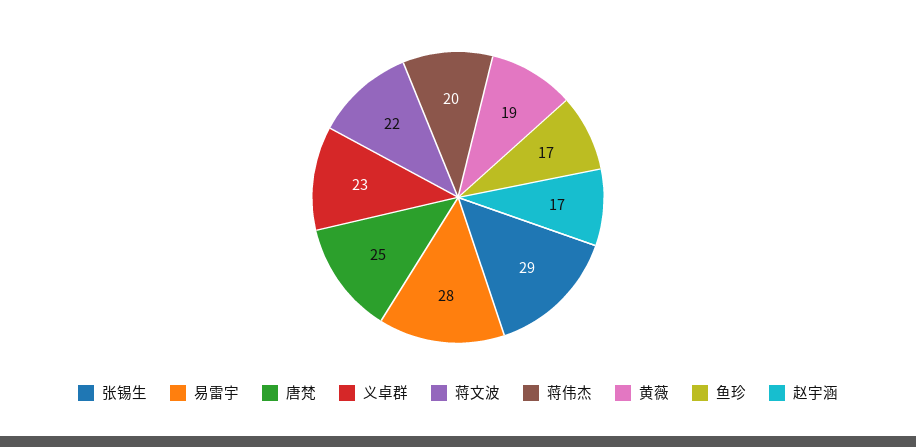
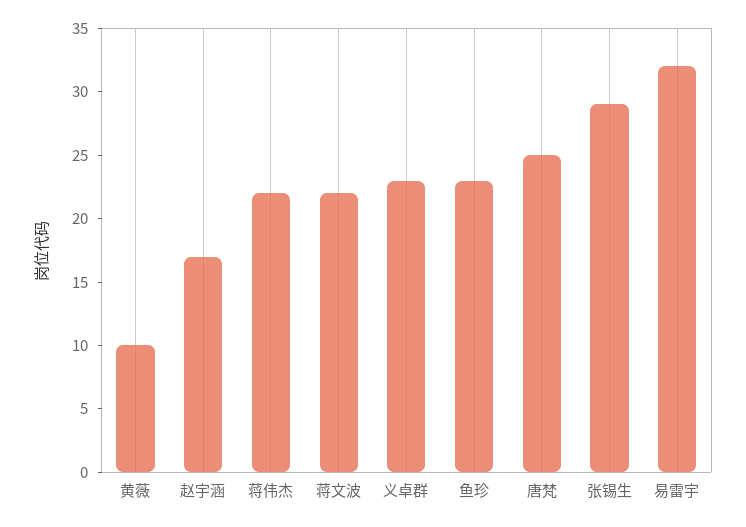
  {
    "张锡生": 29,
-   "易雷宇": 28,
+   "易雷宇": 32,
    "唐梵": 25,
    "义卓群": 23,
    "蒋文波": 22,
-   "蒋伟杰": 20,
+   "蒋伟杰": 22,
-   "黄薇": 19,
+   "黄薇": 10,
-   "鱼珍": 17,
+   "鱼珍": 23,
    "赵宇涵": 17
  }

